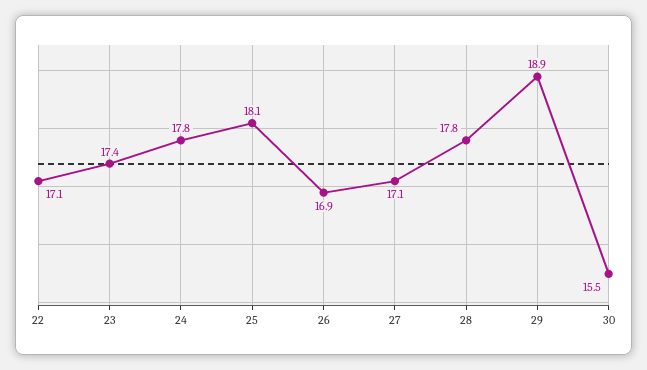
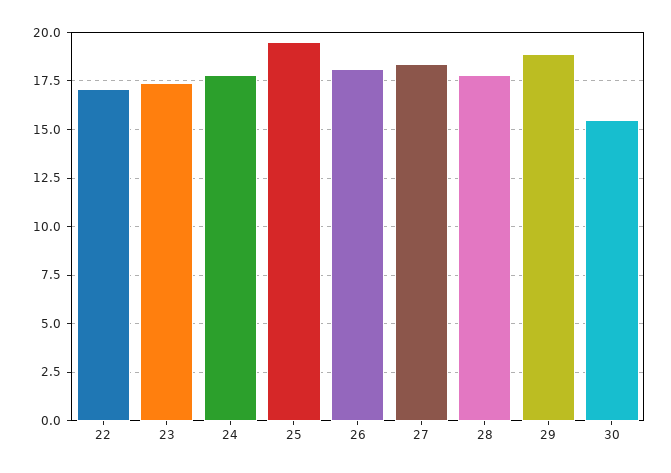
  {
    "22": 17.1,
    "23": 17.4,
    "24": 17.8,
-   "25": 18.1,
+   "25": 19.5,
-   "26": 16.9,
+   "26": 18,
-   "27": 17.1,
+   "27": 18.5,
    "28": 17.8,
    "29": 18.9,
    "30": 15.5
  }

